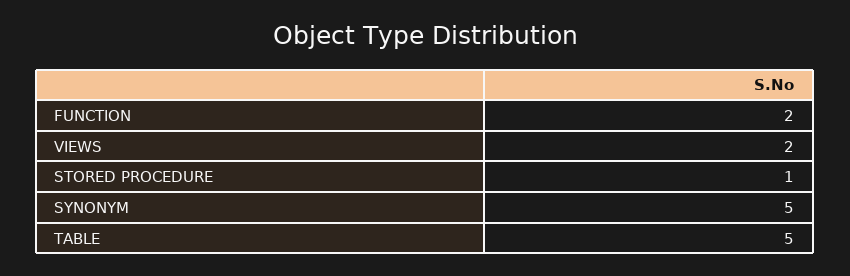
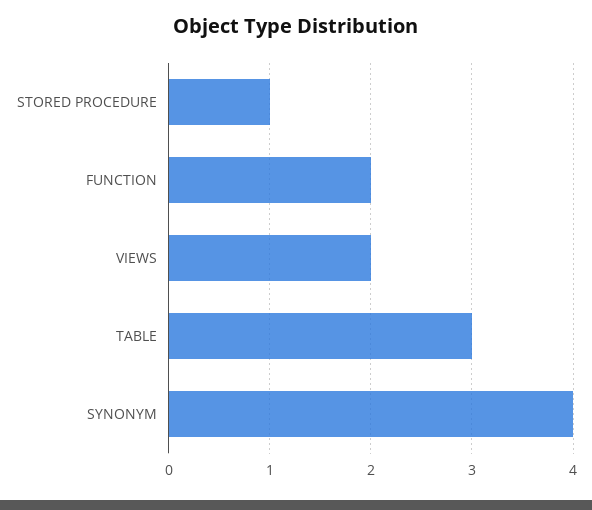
  {
    "FUNCTION": 2,
    "VIEWS": 2,
    "STORED PROCEDURE": 1,
-   "SYNONYM": 5,
+   "SYNONYM": 4,
-   "TABLE": 5
+   "TABLE": 3
  }

